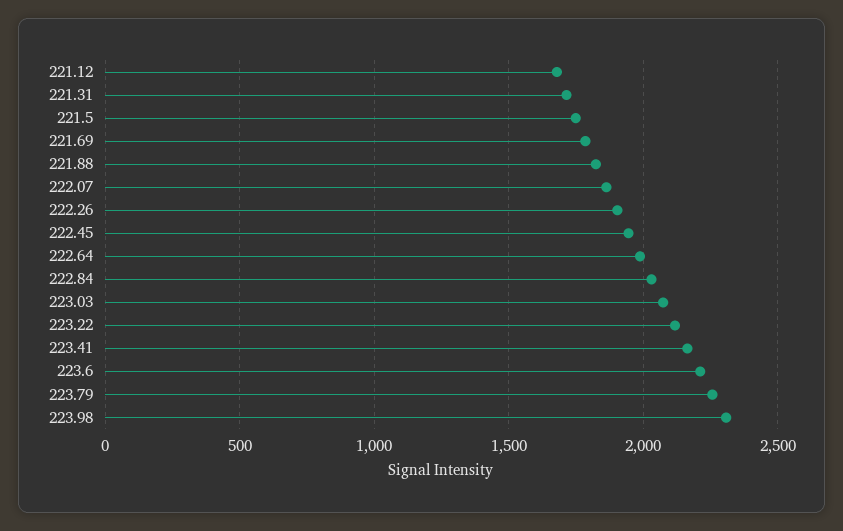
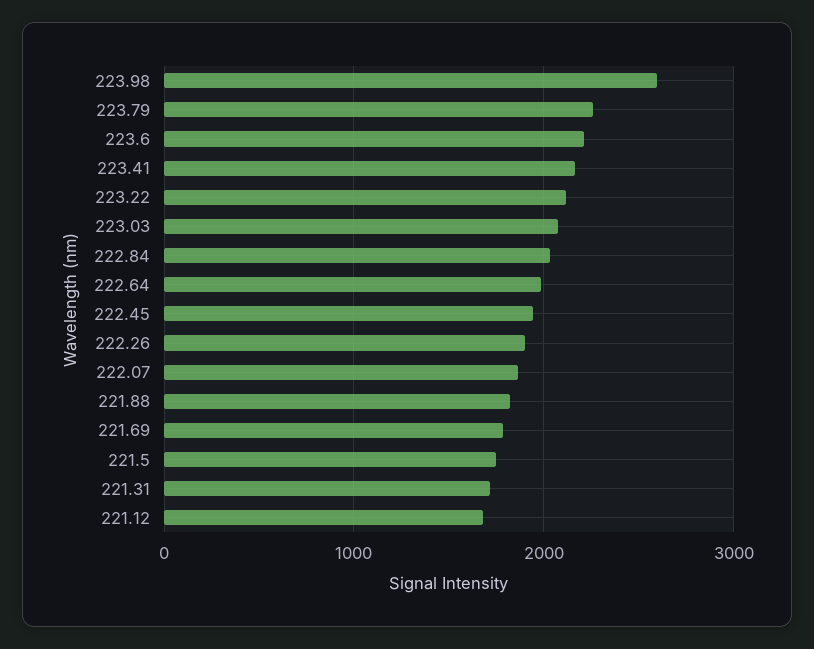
  {
    "221.12": 1700,
    "221.31": 1700,
    "221.5": 1750,
    "221.69": 1800,
    "221.88": 1800,
    "222.07": 1850,
    "222.26": 1900,
    "222.45": 1950,
    "222.64": 2000,
    "222.84": 2050,
    "223.03": 2050,
    "223.22": 2100,
    "223.41": 2150,
    "223.6": 2200,
    "223.79": 2250,
-   "223.98": 2300
+   "223.98": 2600
  }

